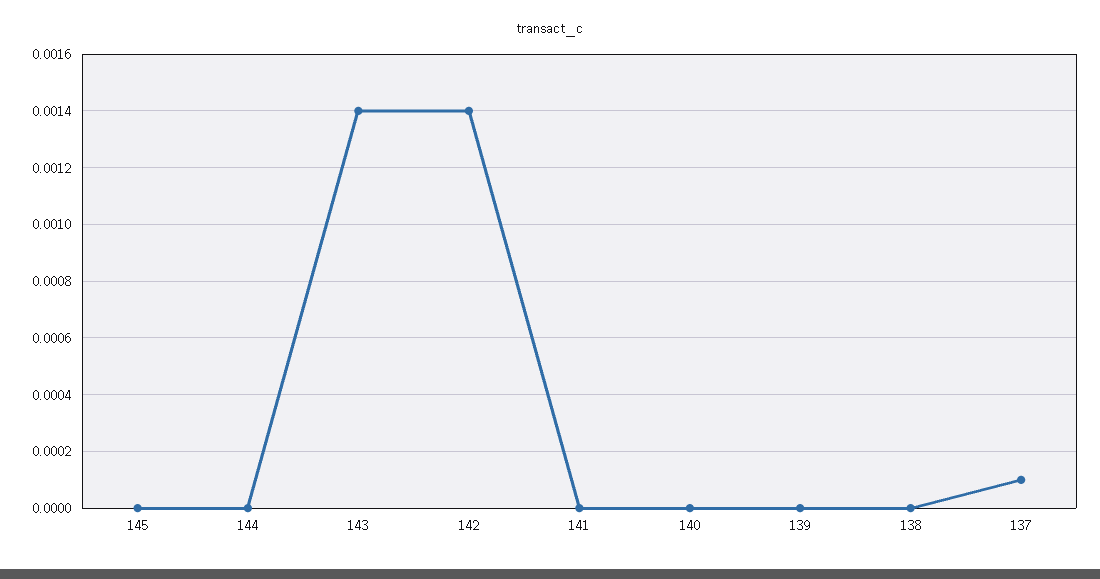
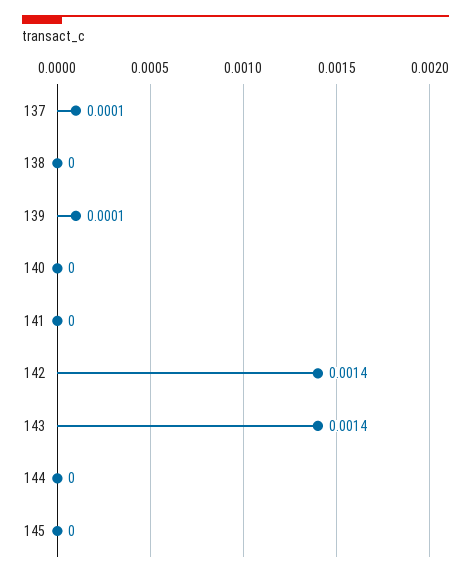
  {
    "145": 0,
    "144": 0,
    "143": 0.0014,
    "142": 0.0014,
    "141": 0,
    "140": 0,
-   "139": 0,
+   "139": 0.0001,
    "138": 0,
    "137": 0.0001
  }

